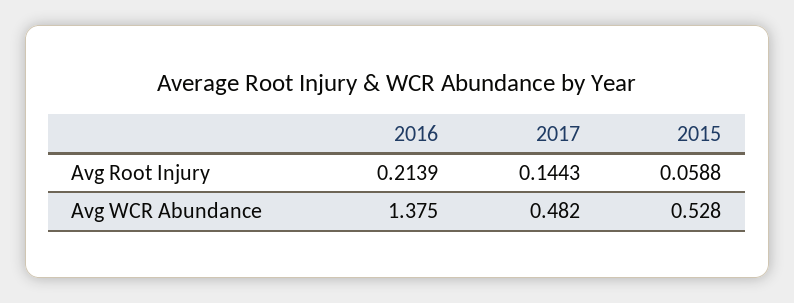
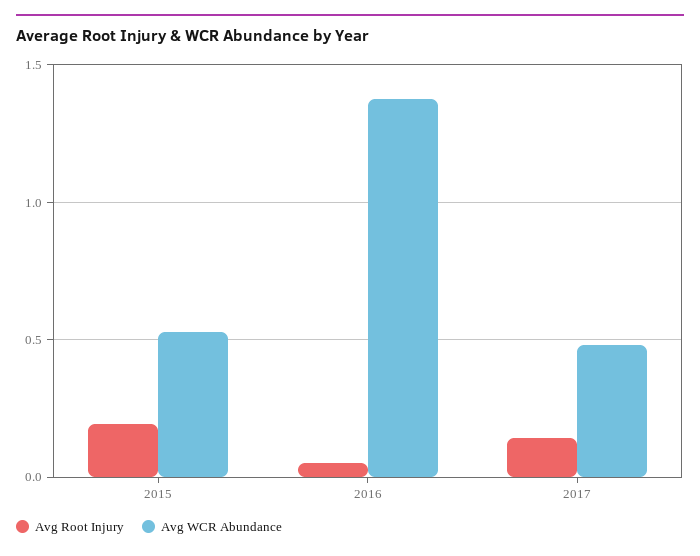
  {
    "Avg Root Injury": {
-     "2016": 0.2139,
+     "2016": 0.05,
      "2017": 0.1443,
-     "2015": 0.0588
+     "2015": 0.2
    },
    "Avg WCR Abundance": {
      "2016": 1.375,
      "2017": 0.482,
      "2015": 0.528
    }
  }

